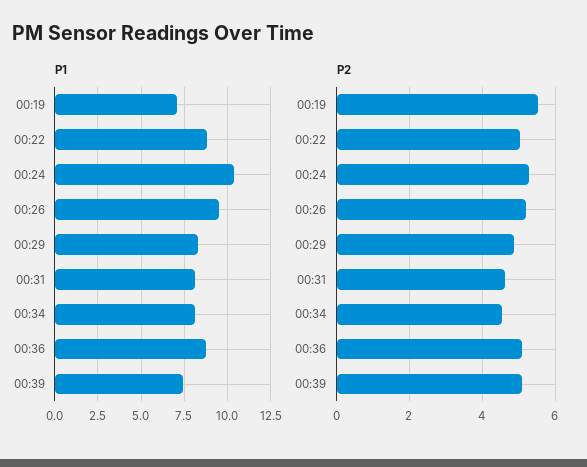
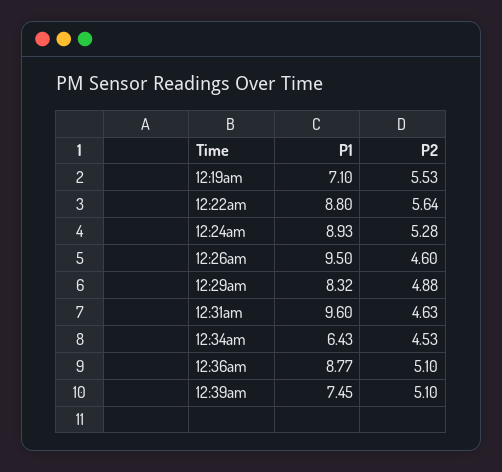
  {
    "P1": {
      "00:19": 7.1,
      "00:22": 8.8,
-     "00:24": 10.5,
+     "00:24": 8.93,
      "00:26": 9.5,
      "00:29": 8.32,
-     "00:31": 8,
+     "00:31": 9.6,
-     "00:34": 8,
+     "00:34": 6.43,
      "00:36": 8.77,
      "00:39": 7.45
    },
    "P2": {
      "00:19": 5.53,
-     "00:22": 5,
+     "00:22": 5.64,
      "00:24": 5.28,
-     "00:26": 5.2,
+     "00:26": 4.6,
      "00:29": 4.88,
      "00:31": 4.63,
      "00:34": 4.53,
      "00:36": 5.1,
      "00:39": 5.1
    }
  }

